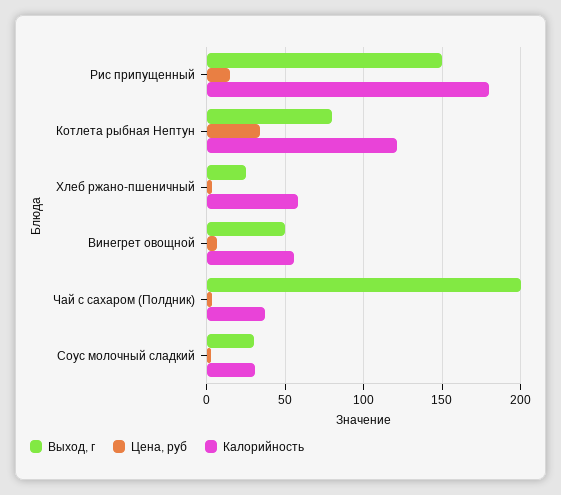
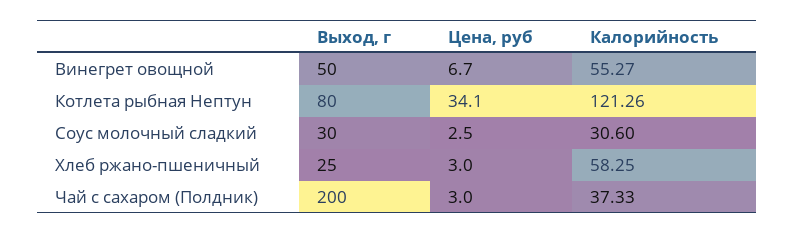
  {
    "Выход, г": {
-     "Рис припущенный": 150,
      "Котлета рыбная Нептун": 80,
      "Хлеб ржано-пшеничный": 25,
      "Винегрет овощной": 50,
      "Чай с сахаром (Полдник)": 200,
      "Соус молочный сладкий": 30
    },
    "Цена, руб": {
-     "Рис припущенный": 15,
      "Котлета рыбная Нептун": 34.1,
      "Хлеб ржано-пшеничный": 3,
      "Винегрет овощной": 6.7,
      "Чай с сахаром (Полдник)": 3,
      "Соус молочный сладкий": 2.5
    },
    "Калорийность": {
-     "Рис припущенный": 180,
      "Котлета рыбная Нептун": 121.26,
      "Хлеб ржано-пшеничный": 58.25,
      "Винегрет овощной": 55.27,
      "Чай с сахаром (Полдник)": 37.33,
      "Соус молочный сладкий": 30.6
    }
  }

